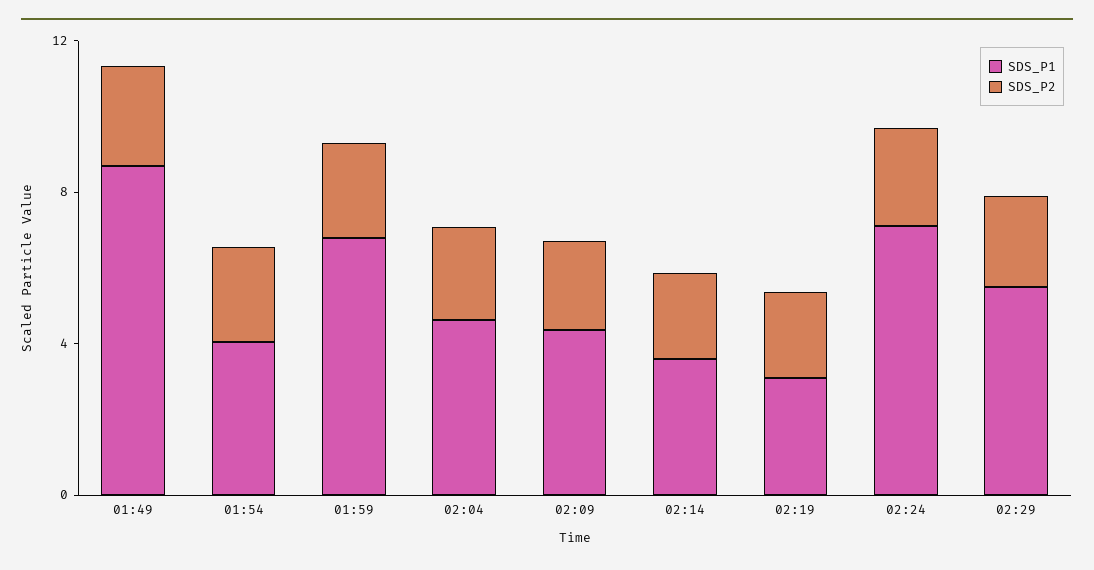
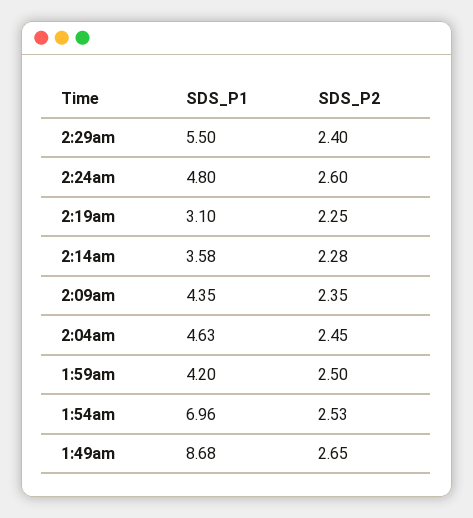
  {
    "SDS_P1": {
      "01:49": 8.68,
-     "01:54": 4,
+     "01:54": 6.96,
-     "01:59": 7,
+     "01:59": 4.2,
      "02:04": 4.63,
      "02:09": 4.35,
      "02:14": 3.58,
      "02:19": 3.1,
-     "02:24": 7,
+     "02:24": 4.8,
      "02:29": 5.5
    },
    "SDS_P2": {
      "01:49": 2.65,
      "01:54": 2.53,
      "01:59": 2.5,
      "02:04": 2.45,
      "02:09": 2.35,
      "02:14": 2.28,
      "02:19": 2.25,
      "02:24": 2.6,
      "02:29": 2.4
    }
  }

